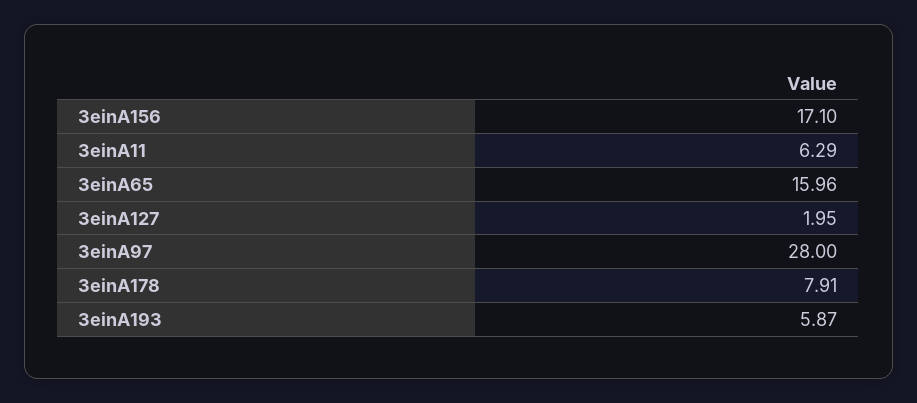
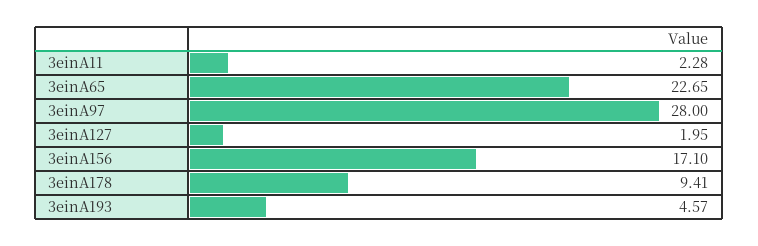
  {
    "3einA156": 17.1,
-   "3einA11": 6.29,
+   "3einA11": 2.28,
-   "3einA65": 15.96,
+   "3einA65": 22.65,
    "3einA127": 1.95,
    "3einA97": 28,
-   "3einA178": 7.91,
+   "3einA178": 9.41,
-   "3einA193": 5.87
+   "3einA193": 4.57
  }

